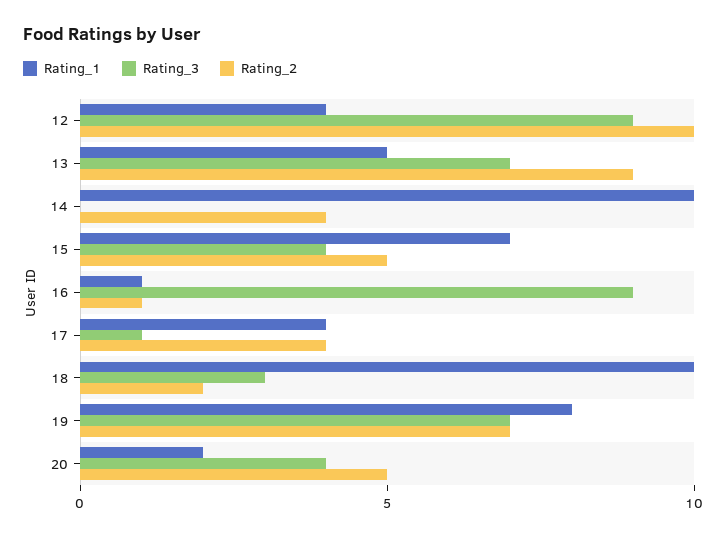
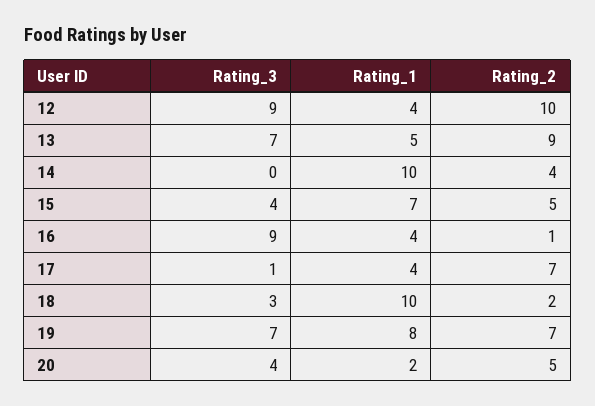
  {
    "Rating_1": {
      "12": 4,
      "13": 5,
      "14": 10,
      "15": 7,
-     "16": 1,
+     "16": 4,
      "17": 4,
      "18": 10,
      "19": 8,
      "20": 2
    },
    "Rating_3": {
      "12": 9,
      "13": 7,
      "14": 0,
      "15": 4,
      "16": 9,
      "17": 1,
      "18": 3,
      "19": 7,
      "20": 4
    },
    "Rating_2": {
      "12": 10,
      "13": 9,
      "14": 4,
      "15": 5,
      "16": 1,
-     "17": 4,
+     "17": 7,
      "18": 2,
      "19": 7,
      "20": 5
    }
  }

